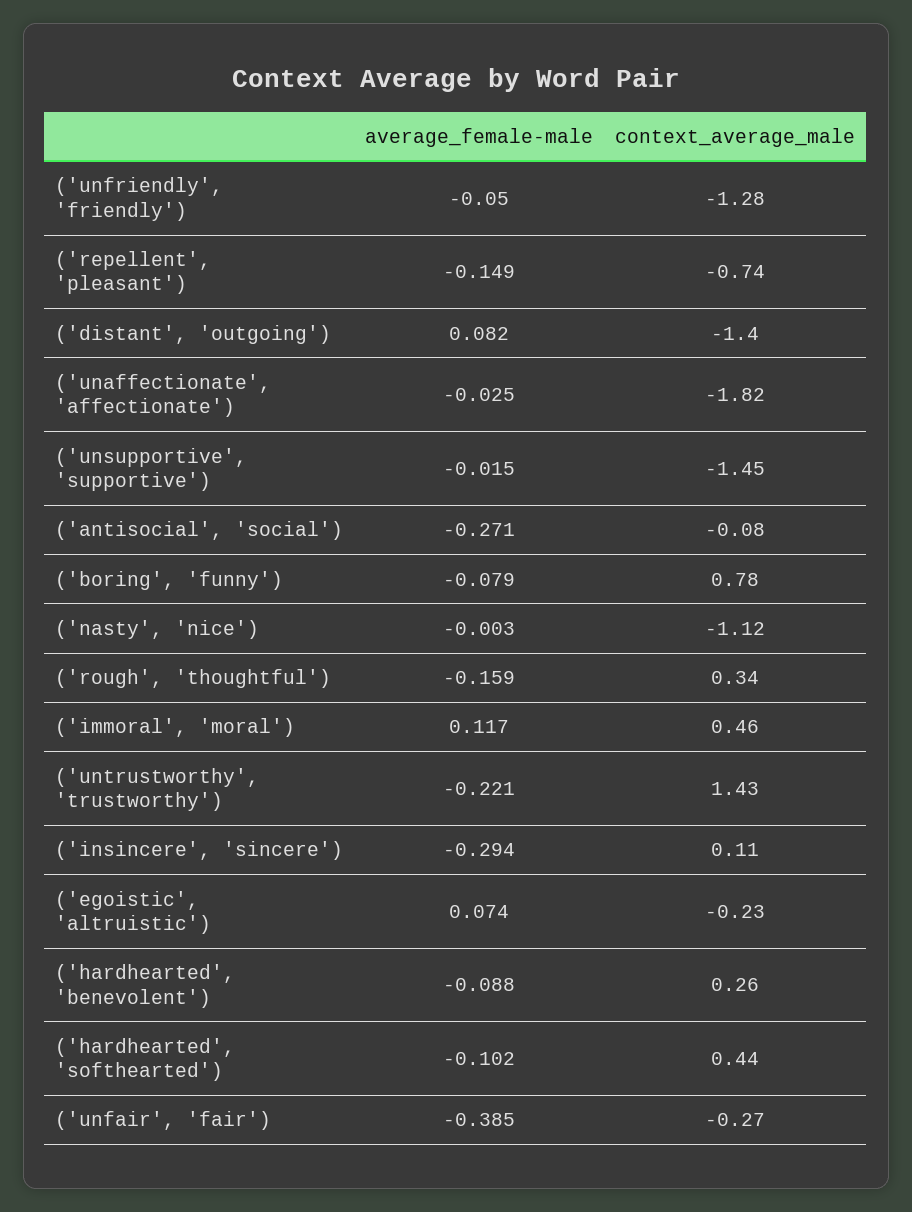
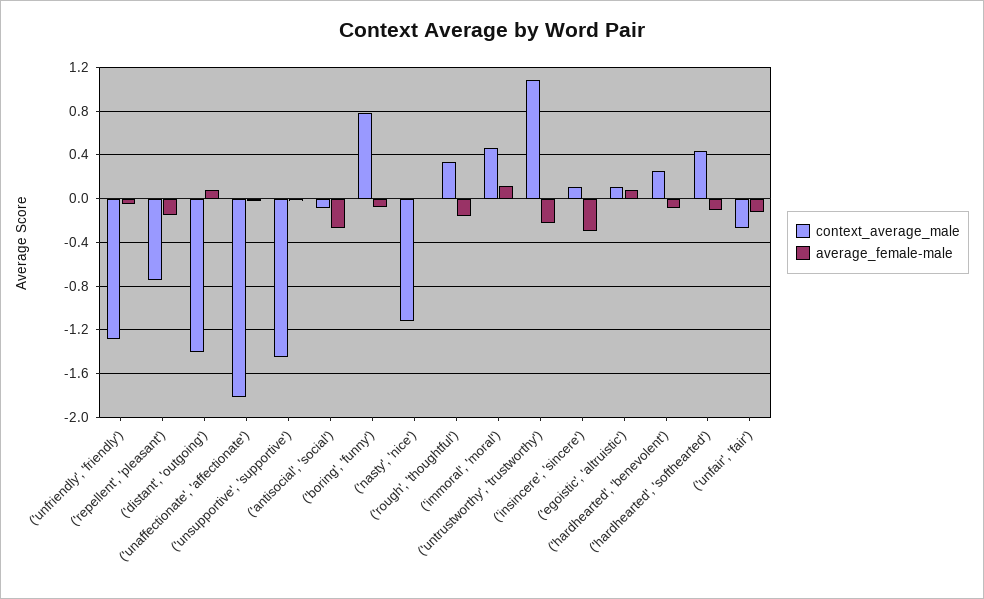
  {
    "average_female-male": {
      "('unfriendly', 'friendly')": -0.05,
      "('repellent', 'pleasant')": -0.149,
      "('distant', 'outgoing')": 0.082,
      "('unaffectionate', 'affectionate')": -0.025,
      "('unsupportive', 'supportive')": -0.015,
      "('antisocial', 'social')": -0.271,
      "('boring', 'funny')": -0.079,
      "('nasty', 'nice')": -0.003,
      "('rough', 'thoughtful')": -0.159,
      "('immoral', 'moral')": 0.117,
      "('untrustworthy', 'trustworthy')": -0.221,
      "('insincere', 'sincere')": -0.294,
      "('egoistic', 'altruistic')": 0.074,
      "('hardhearted', 'benevolent')": -0.088,
      "('hardhearted', 'softhearted')": -0.102,
-     "('unfair', 'fair')": -0.385
+     "('unfair', 'fair')": -0.1
    },
    "context_average_male": {
      "('unfriendly', 'friendly')": -1.28,
      "('repellent', 'pleasant')": -0.74,
      "('distant', 'outgoing')": -1.4,
      "('unaffectionate', 'affectionate')": -1.82,
      "('unsupportive', 'supportive')": -1.45,
      "('antisocial', 'social')": -0.08,
      "('boring', 'funny')": 0.78,
      "('nasty', 'nice')": -1.12,
      "('rough', 'thoughtful')": 0.34,
      "('immoral', 'moral')": 0.46,
-     "('untrustworthy', 'trustworthy')": 1.43,
+     "('untrustworthy', 'trustworthy')": 1.1,
      "('insincere', 'sincere')": 0.11,
-     "('egoistic', 'altruistic')": -0.23,
+     "('egoistic', 'altruistic')": 0.1,
      "('hardhearted', 'benevolent')": 0.26,
      "('hardhearted', 'softhearted')": 0.44,
      "('unfair', 'fair')": -0.27
    }
  }

